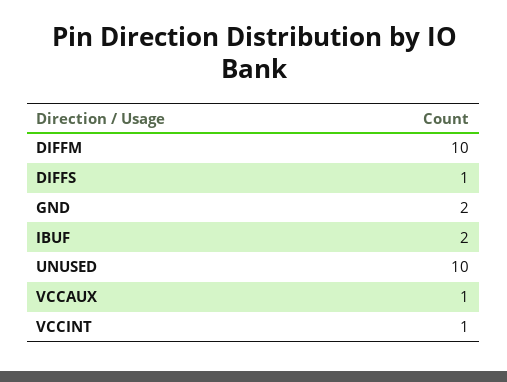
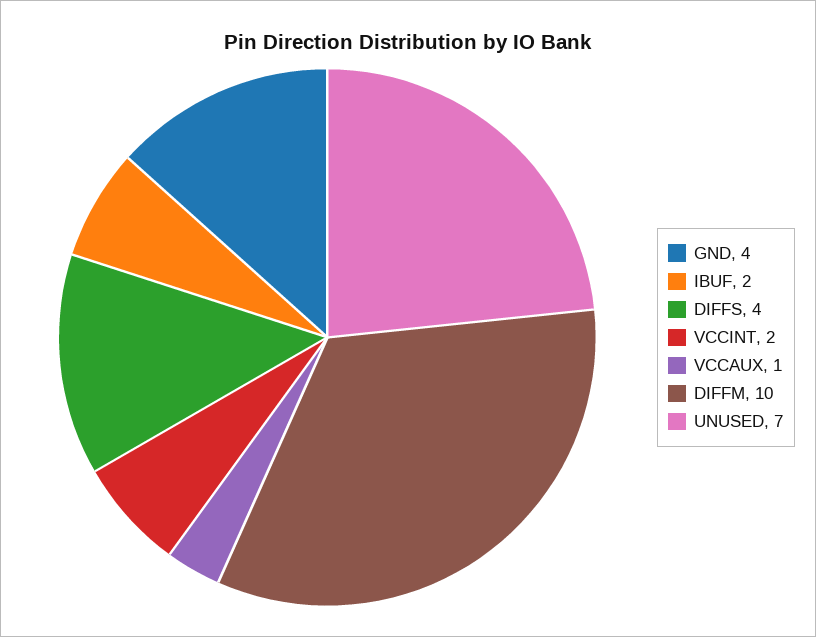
  {
    "DIFFM": 10,
-   "DIFFS": 1,
+   "DIFFS": 4,
-   "GND": 2,
+   "GND": 4,
    "IBUF": 2,
-   "UNUSED": 10,
+   "UNUSED": 7,
    "VCCAUX": 1,
-   "VCCINT": 1
+   "VCCINT": 2
  }

